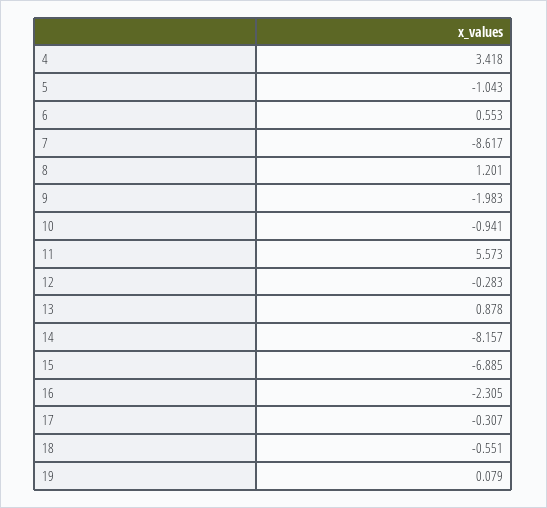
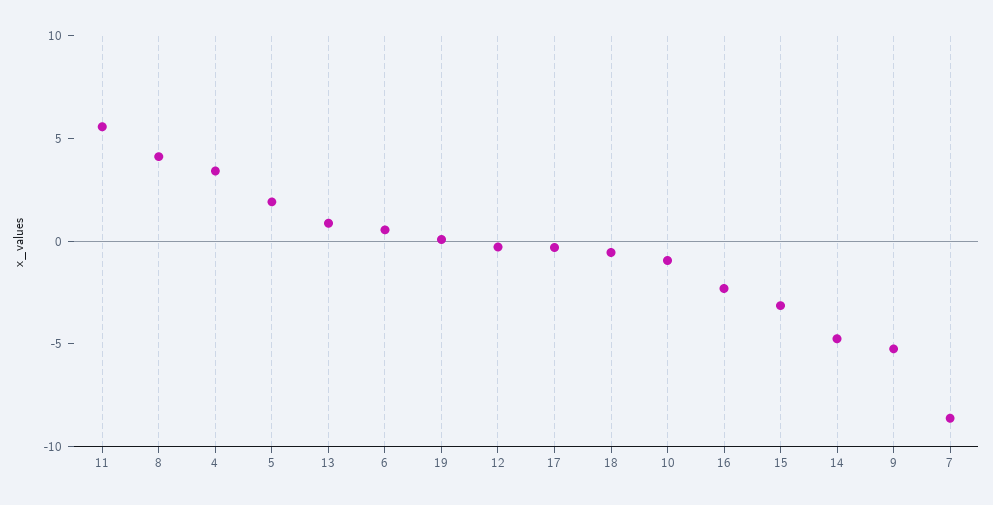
  {
    "4": 3.418,
-   "5": -1.043,
+   "5": 2,
    "6": 0.553,
    "7": -8.617,
-   "8": 1.201,
+   "8": 4,
-   "9": -1.983,
+   "9": -5,
    "10": -0.941,
    "11": 5.573,
    "12": -0.283,
    "13": 0.878,
-   "14": -8.157,
+   "14": -5,
-   "15": -6.885,
+   "15": -3,
    "16": -2.305,
    "17": -0.307,
    "18": -0.551,
    "19": 0.079
  }

